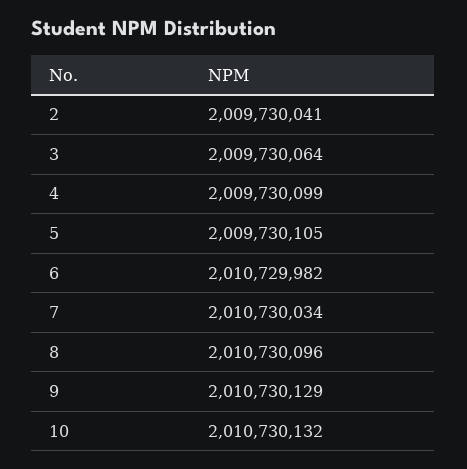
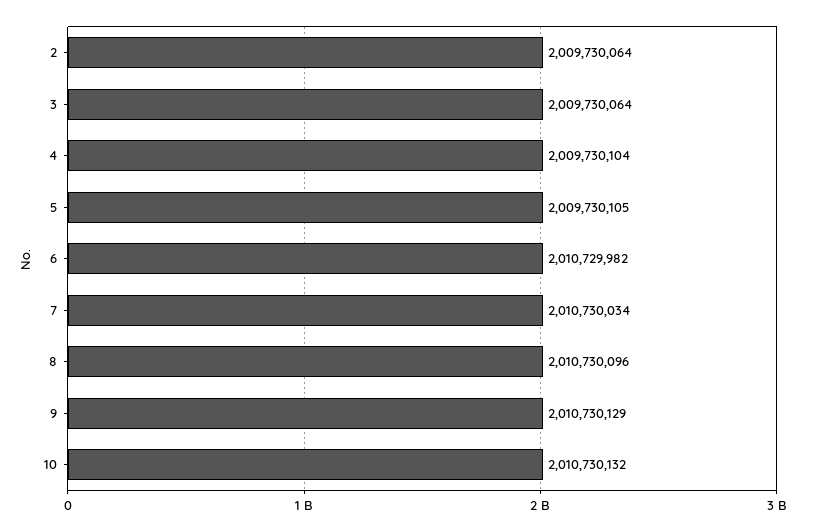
  {
-   "2": 2009730041,
+   "2": 2009730064,
    "3": 2009730064,
-   "4": 2009730099,
+   "4": 2009730104,
    "5": 2009730105,
    "6": 2010729982,
    "7": 2010730034,
    "8": 2010730096,
    "9": 2010730129,
    "10": 2010730132
  }

